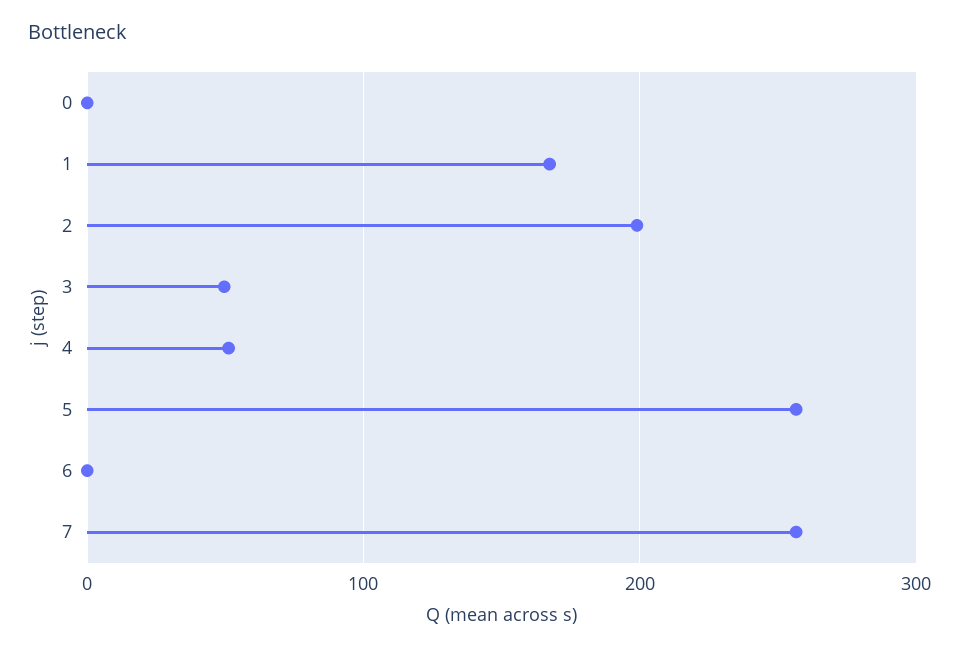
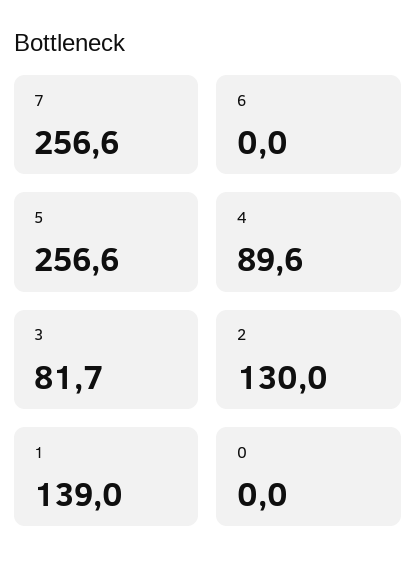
  {
    "0": 0,
-   "1": 170,
+   "1": 139,
-   "2": 200,
+   "2": 130,
-   "3": 50,
+   "3": 81.7,
-   "4": 50,
+   "4": 89.6,
    "5": 256.6,
    "6": 0,
    "7": 256.6
  }

